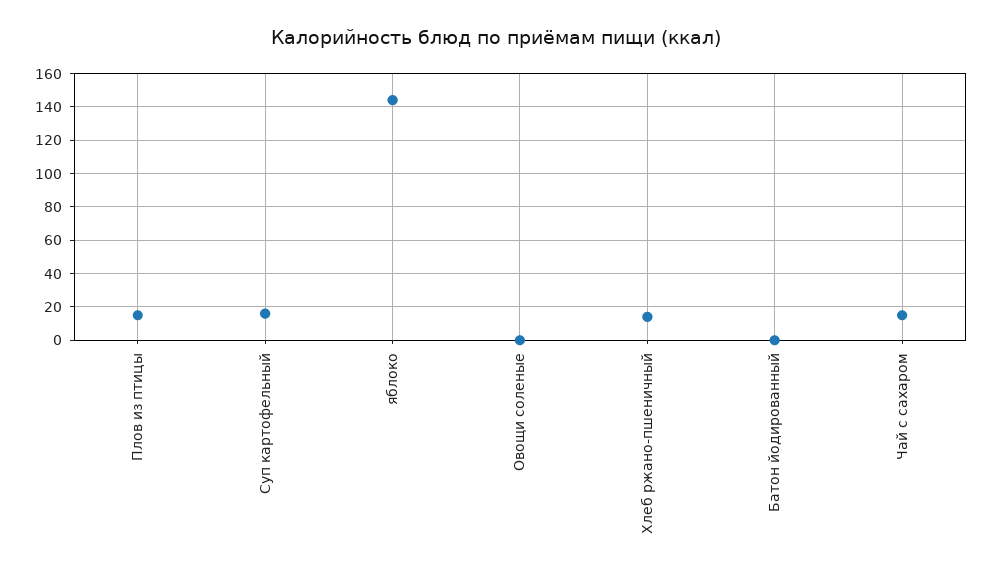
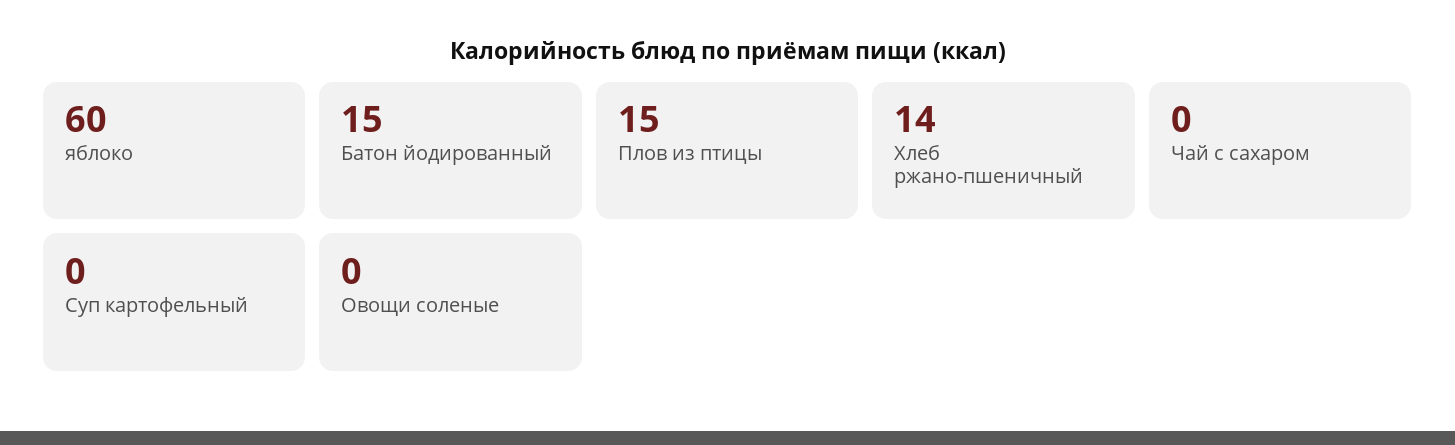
  {
    "Плов из птицы": 15,
-   "Суп картофельный": 15,
+   "Суп картофельный": 0,
-   "яблоко": 145,
+   "яблоко": 60,
    "Овощи соленые": 0,
    "Хлеб ржано-пшеничный": 14,
-   "Батон йодированный": 0,
+   "Батон йодированный": 15,
-   "Чай с сахаром": 15
+   "Чай с сахаром": 0
  }

